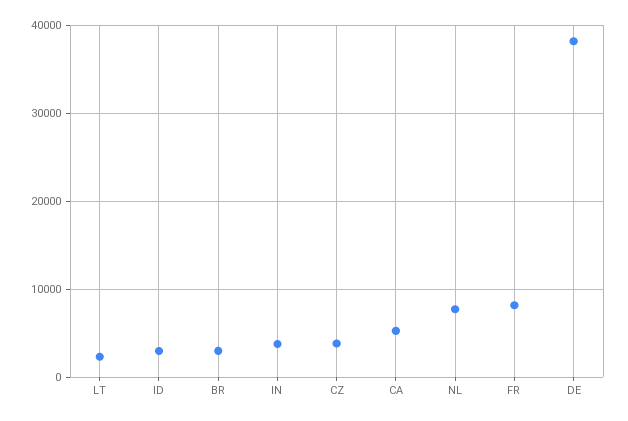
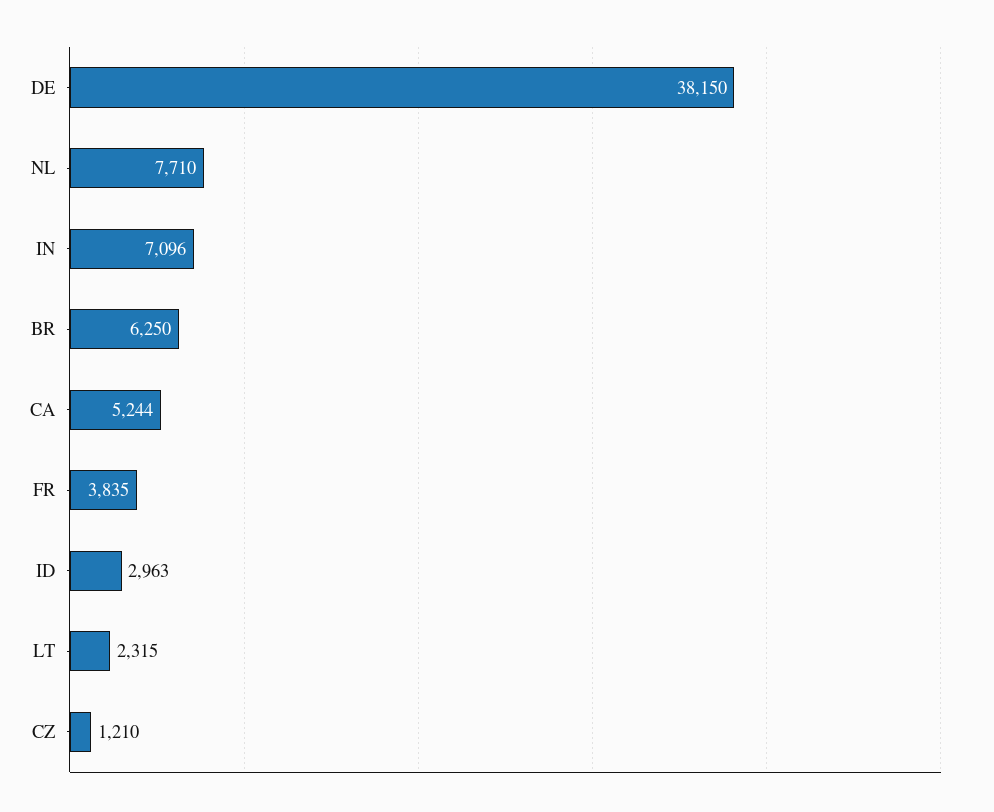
  {
    "LT": 2315,
    "ID": 2963,
-   "BR": 3000,
+   "BR": 6250,
-   "IN": 4000,
+   "IN": 7096,
-   "CZ": 4000,
+   "CZ": 1210,
    "CA": 5244,
    "NL": 7710,
-   "FR": 8000,
+   "FR": 3835,
    "DE": 38150
  }

